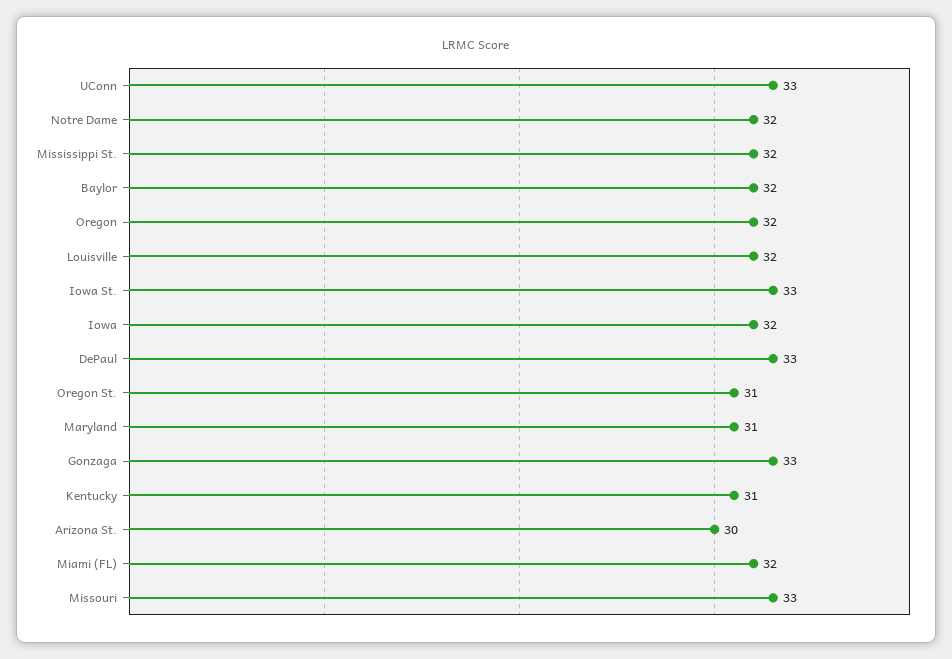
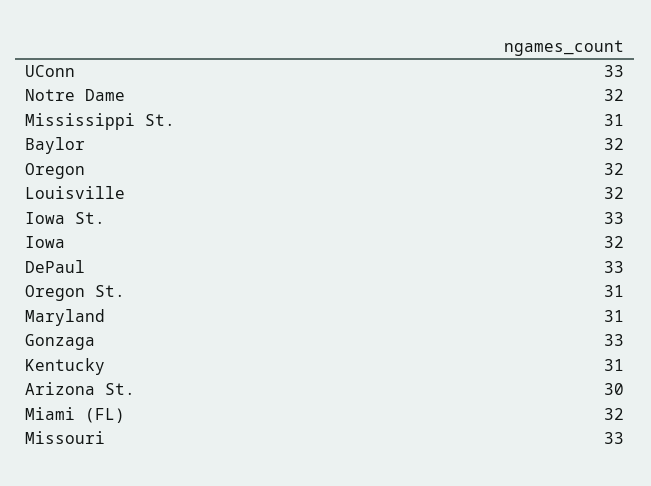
  {
    "UConn": 33,
    "Notre Dame": 32,
-   "Mississippi St.": 32,
+   "Mississippi St.": 31,
    "Baylor": 32,
    "Oregon": 32,
    "Louisville": 32,
    "Iowa St.": 33,
    "Iowa": 32,
    "DePaul": 33,
    "Oregon St.": 31,
    "Maryland": 31,
    "Gonzaga": 33,
    "Kentucky": 31,
    "Arizona St.": 30,
    "Miami (FL)": 32,
    "Missouri": 33
  }

